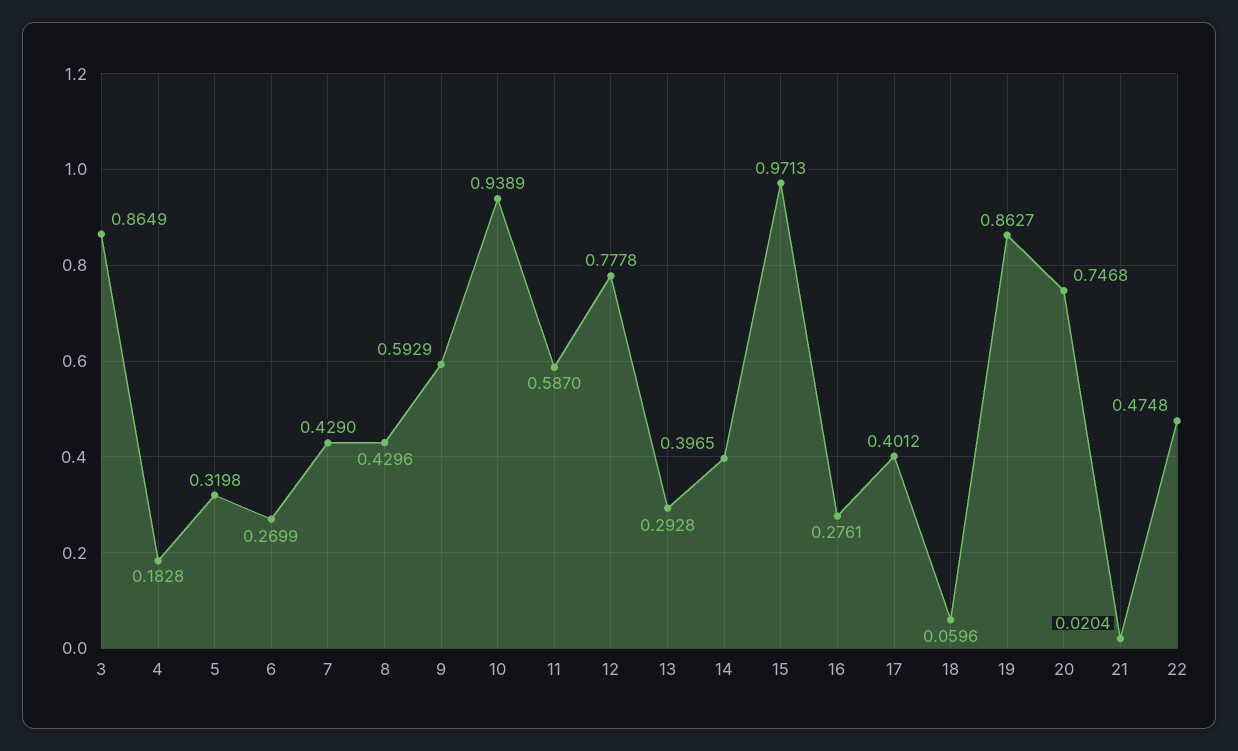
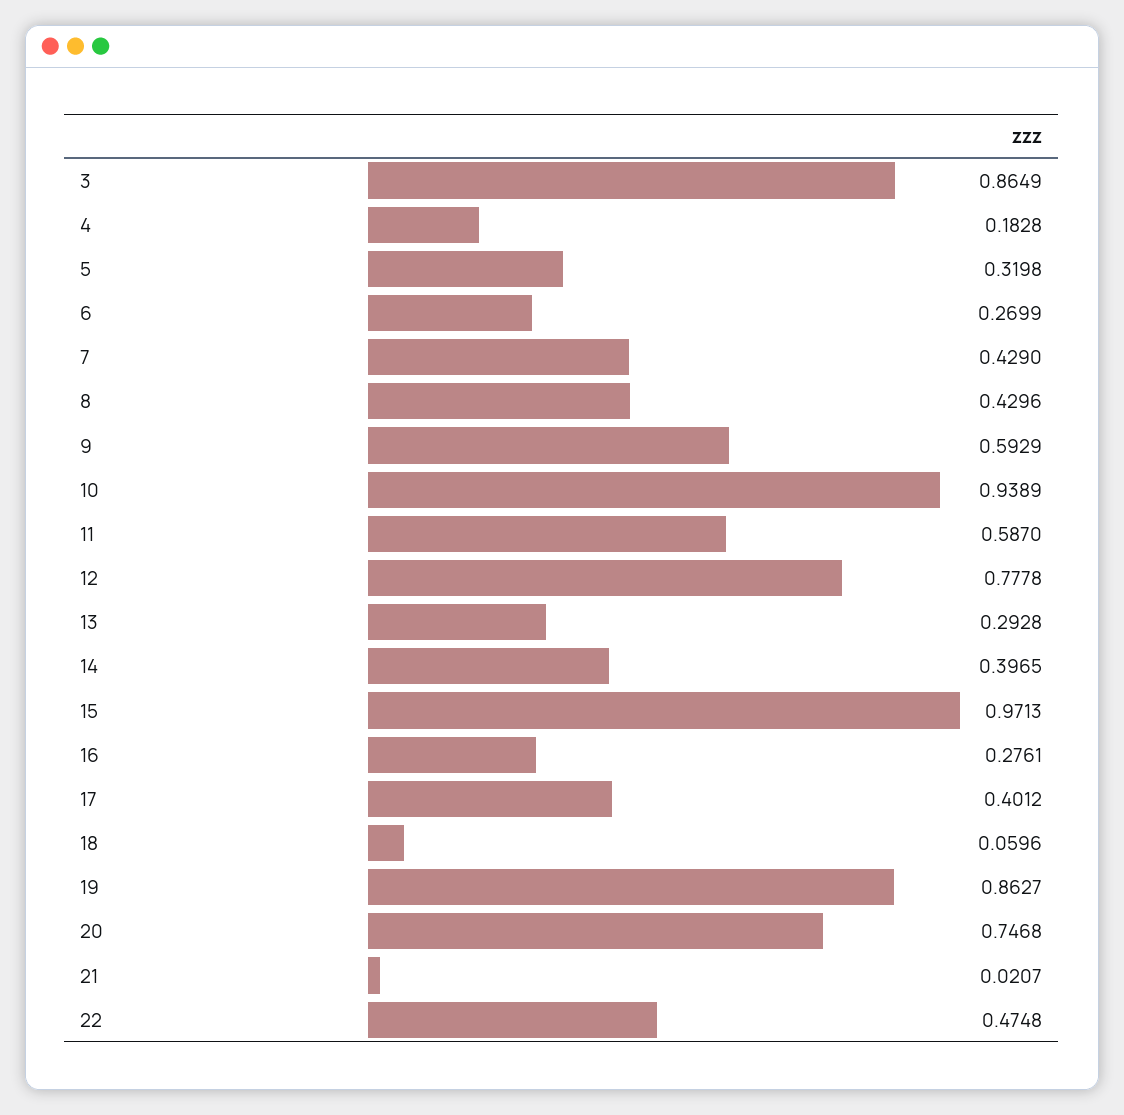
  {
    "3": 0.8649,
    "4": 0.1828,
    "5": 0.3198,
    "6": 0.2699,
    "7": 0.429,
    "8": 0.4296,
    "9": 0.5929,
    "10": 0.9389,
    "11": 0.587,
    "12": 0.7778,
    "13": 0.2928,
    "14": 0.3965,
    "15": 0.9713,
    "16": 0.2761,
    "17": 0.4012,
    "18": 0.0596,
    "19": 0.8627,
    "20": 0.7468,
-   "21": 0.0204,
+   "21": 0.0207,
    "22": 0.4748
  }

